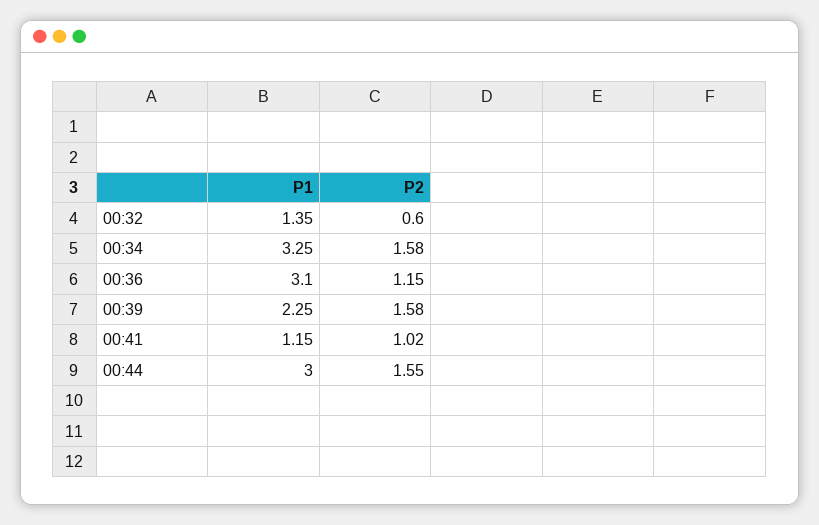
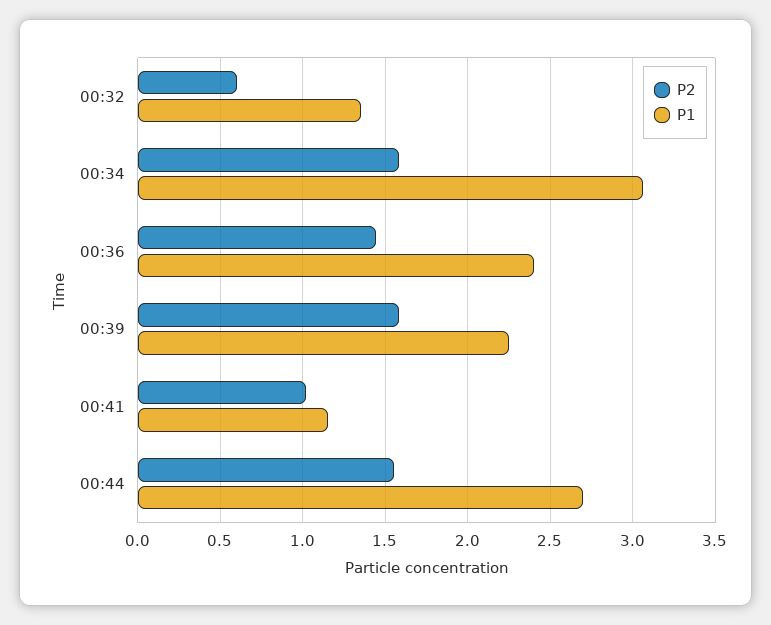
  {
    "P1": {
      "00:32": 1.35,
-     "00:34": 3.25,
+     "00:34": 3.05,
-     "00:36": 3.1,
+     "00:36": 2.4,
      "00:39": 2.25,
      "00:41": 1.15,
-     "00:44": 3
+     "00:44": 2.7
    },
    "P2": {
      "00:32": 0.6,
      "00:34": 1.58,
-     "00:36": 1.15,
+     "00:36": 1.45,
      "00:39": 1.58,
      "00:41": 1.02,
      "00:44": 1.55
    }
  }

